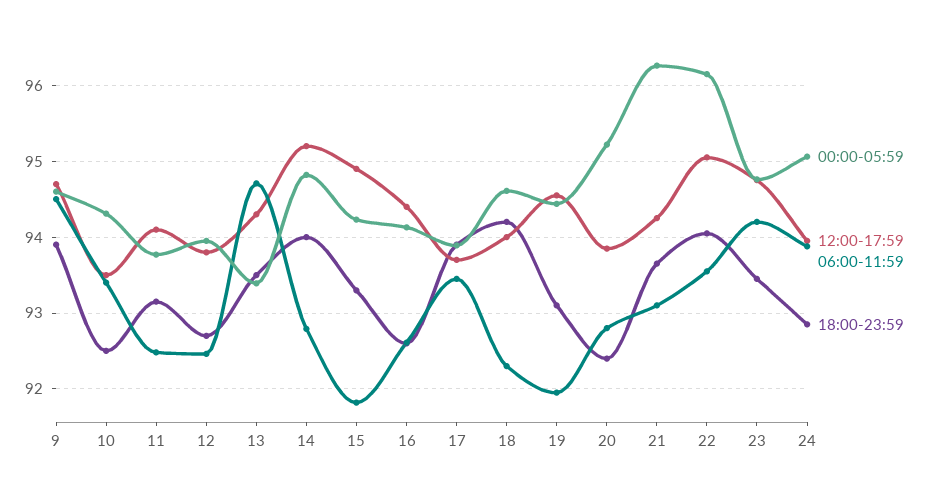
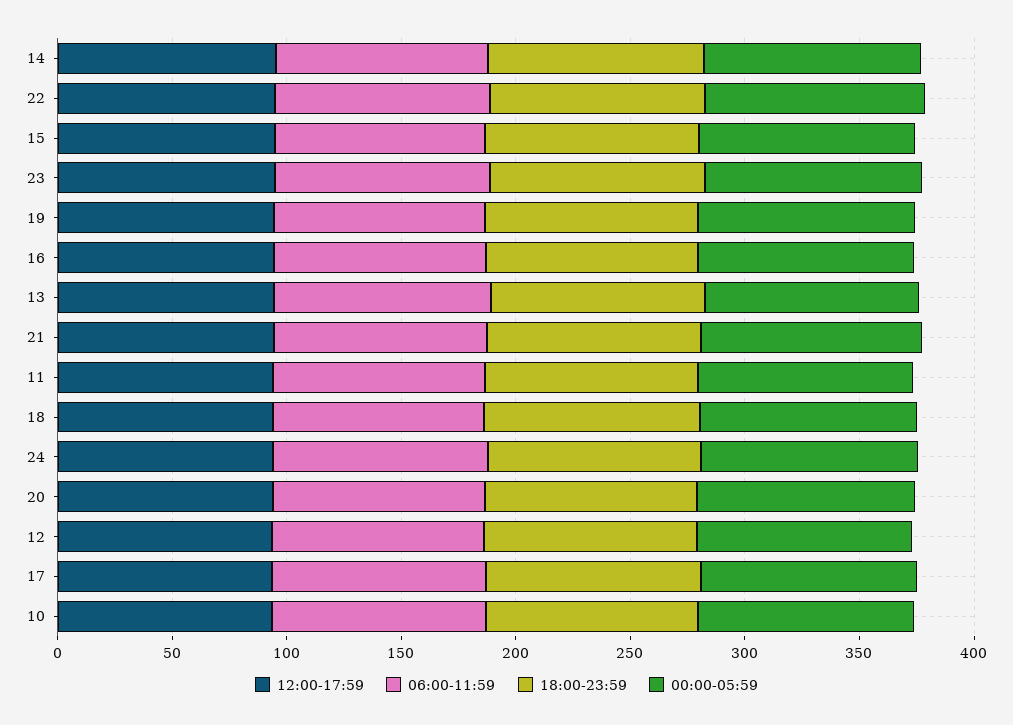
  {
    "00:00-05:59": {
-     "9": 94.6,
      "10": 94.3,
      "11": 93.8,
      "12": 94,
      "13": 93.4,
      "14": 94.8,
      "15": 94.2,
      "16": 94.1,
      "17": 93.9,
      "18": 94.6,
      "19": 94.4,
      "20": 95.2,
      "21": 96.3,
      "22": 96.2,
      "23": 94.8,
      "24": 95.1
    },
    "12:00-17:59": {
-     "9": 94.7,
      "10": 93.5,
      "11": 94.1,
      "12": 93.8,
      "13": 94.3,
      "14": 95.2,
      "15": 94.9,
      "16": 94.4,
      "17": 93.7,
      "18": 94,
      "19": 94.6,
      "20": 93.9,
      "21": 94.3,
      "22": 95.1,
      "23": 94.8,
      "24": 94
    },
    "06:00-11:59": {
-     "9": 94.5,
      "10": 93.4,
      "11": 92.5,
      "12": 92.5,
      "13": 94.7,
      "14": 92.8,
      "15": 91.8,
      "16": 92.6,
      "17": 93.5,
      "18": 92.3,
      "19": 92,
      "20": 92.8,
      "21": 93.1,
      "22": 93.6,
      "23": 94.2,
      "24": 93.9
    },
    "18:00-23:59": {
-     "9": 93.9,
      "10": 92.5,
      "11": 93.2,
      "12": 92.7,
      "13": 93.5,
      "14": 94,
      "15": 93.3,
      "16": 92.6,
      "17": 93.9,
      "18": 94.2,
      "19": 93.1,
      "20": 92.4,
      "21": 93.7,
      "22": 94.1,
      "23": 93.5,
      "24": 92.9
    }
  }

